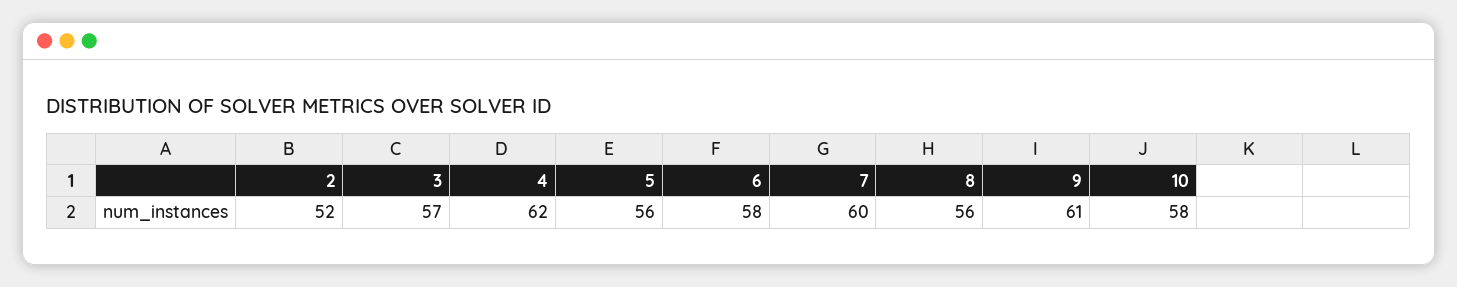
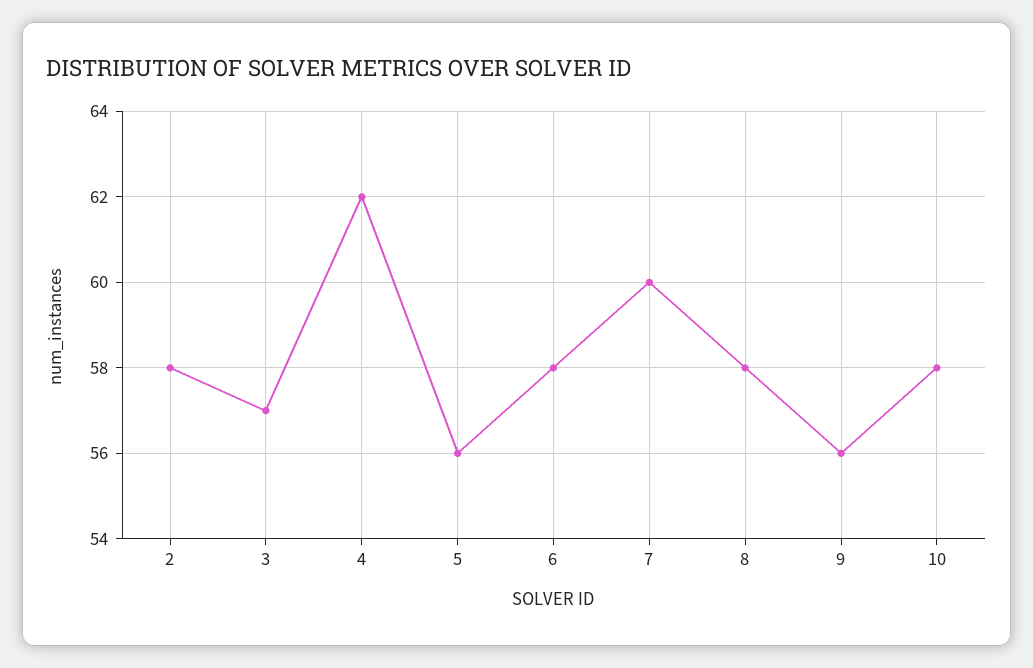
  {
-   "2": 52,
+   "2": 58,
    "3": 57,
    "4": 62,
    "5": 56,
    "6": 58,
    "7": 60,
-   "8": 56,
+   "8": 58,
-   "9": 61,
+   "9": 56,
    "10": 58
  }

